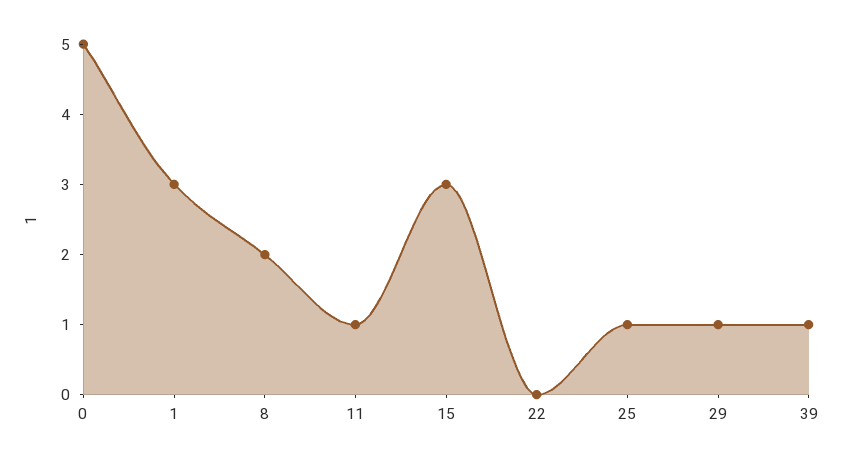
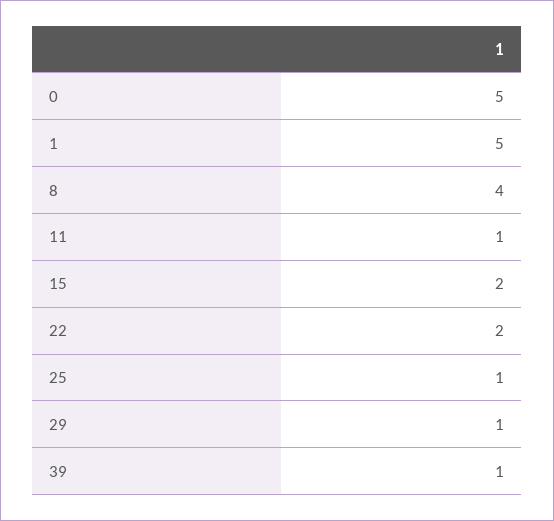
  {
    "0": 5,
-   "1": 3,
+   "1": 5,
-   "8": 2,
+   "8": 4,
    "11": 1,
-   "15": 3,
+   "15": 2,
-   "22": 0,
+   "22": 2,
    "25": 1,
    "29": 1,
    "39": 1
  }

